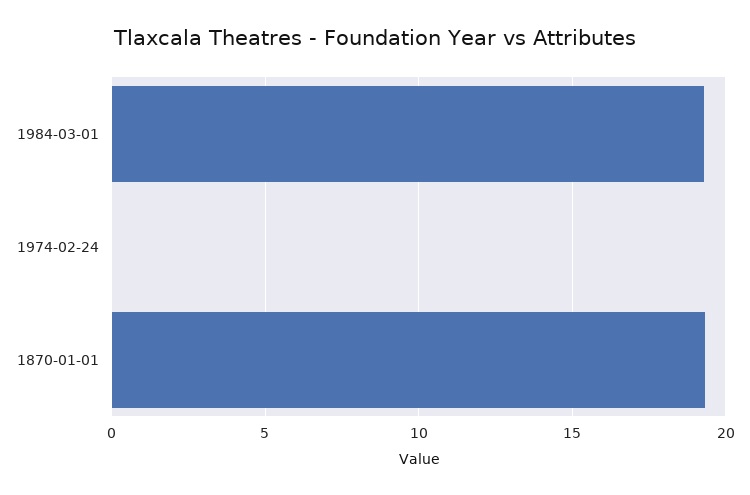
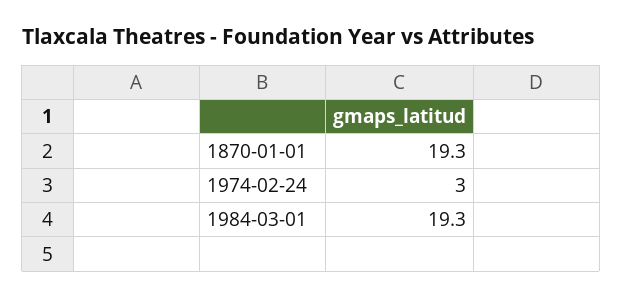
  {
    "1984-03-01": 19.3,
-   "1974-02-24": 0,
+   "1974-02-24": 3,
    "1870-01-01": 19.3
  }

